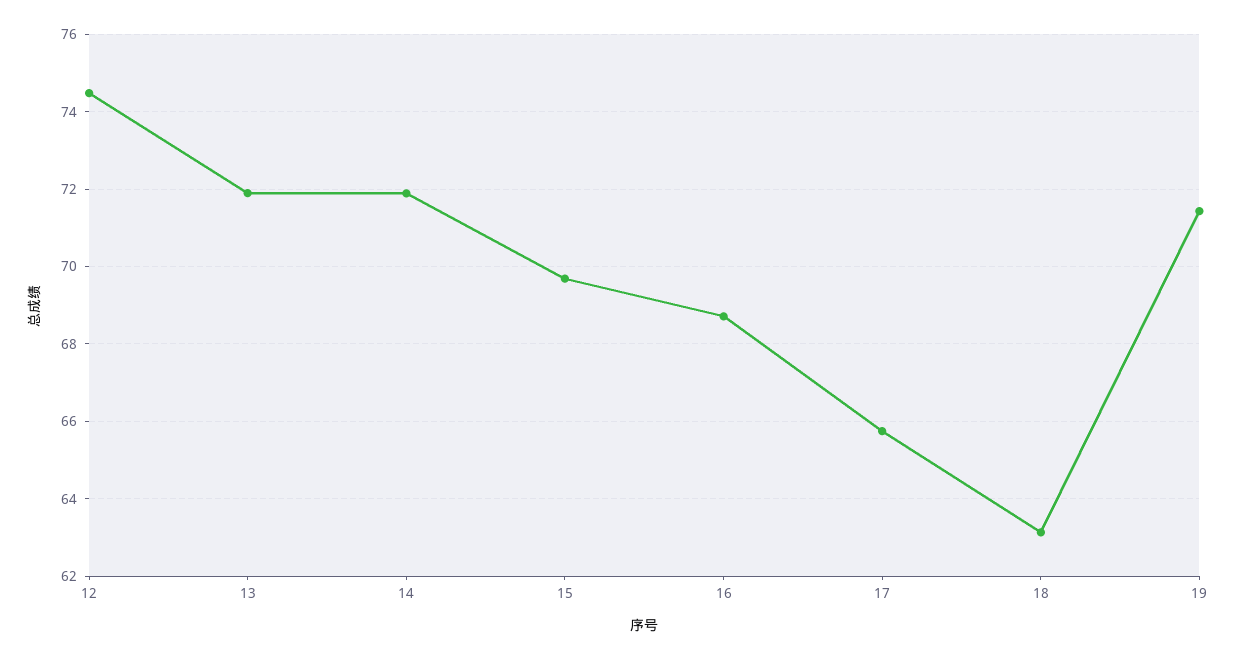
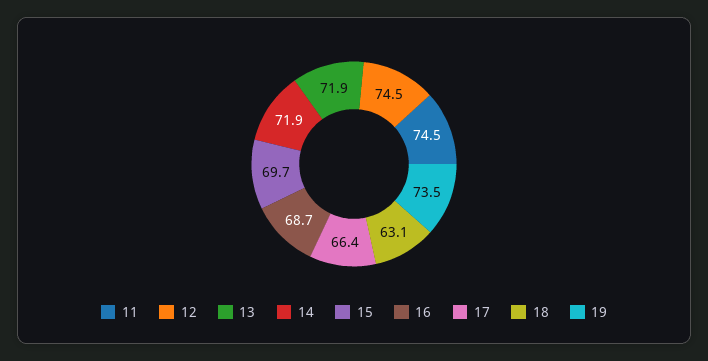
  {
    "12": 74.5,
    "13": 71.9,
    "14": 71.9,
    "15": 69.7,
    "16": 68.7,
-   "17": 65.8,
+   "17": 66.4,
    "18": 63.1,
-   "19": 71.4
+   "19": 73.5,
+   "11": 74.5
  }

